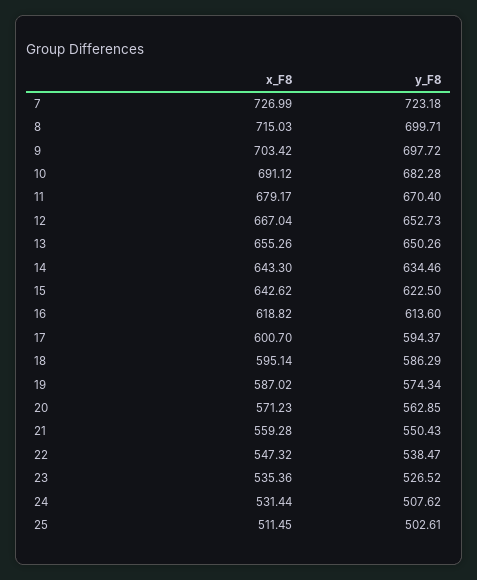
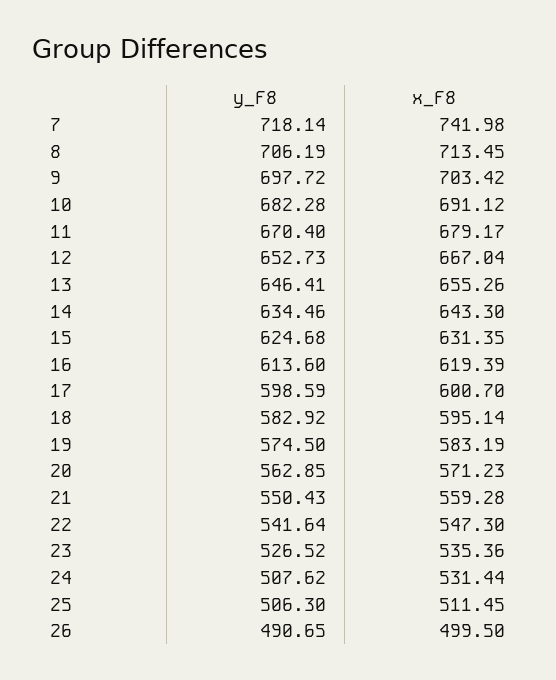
  {
    "x_F8": {
-     "7": 726.99,
+     "7": 741.98,
-     "8": 715.03,
+     "8": 713.45,
      "9": 703.42,
      "10": 691.12,
      "11": 679.17,
      "12": 667.04,
      "13": 655.26,
      "14": 643.3,
-     "15": 642.62,
+     "15": 631.35,
-     "16": 618.82,
+     "16": 619.39,
      "17": 600.7,
      "18": 595.14,
-     "19": 587.02,
+     "19": 583.19,
      "20": 571.23,
      "21": 559.28,
-     "22": 547.32,
+     "22": 547.3,
      "23": 535.36,
      "24": 531.44,
-     "25": 511.45
+     "25": 511.45,
+     "26": 499.5
    },
    "y_F8": {
-     "7": 723.18,
+     "7": 718.14,
-     "8": 699.71,
+     "8": 706.19,
      "9": 697.72,
      "10": 682.28,
      "11": 670.4,
      "12": 652.73,
-     "13": 650.26,
+     "13": 646.41,
      "14": 634.46,
-     "15": 622.5,
+     "15": 624.68,
      "16": 613.6,
-     "17": 594.37,
+     "17": 598.59,
-     "18": 586.29,
+     "18": 582.92,
-     "19": 574.34,
+     "19": 574.5,
      "20": 562.85,
      "21": 550.43,
-     "22": 538.47,
+     "22": 541.64,
      "23": 526.52,
      "24": 507.62,
-     "25": 502.61
+     "25": 506.3,
+     "26": 490.65
    }
  }

